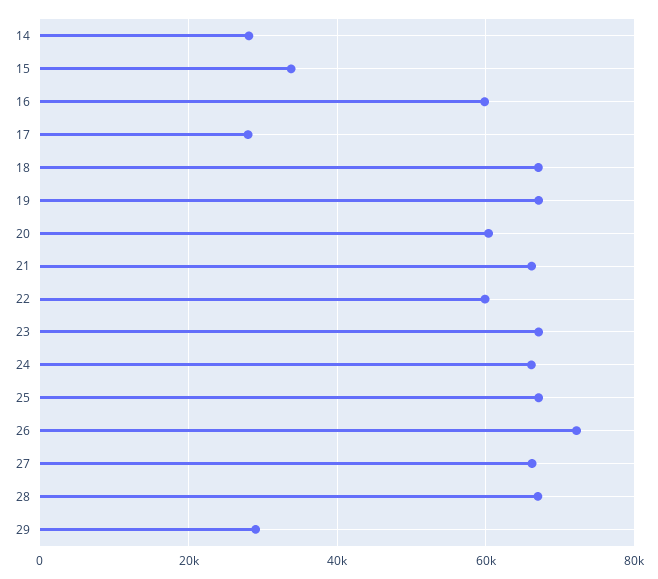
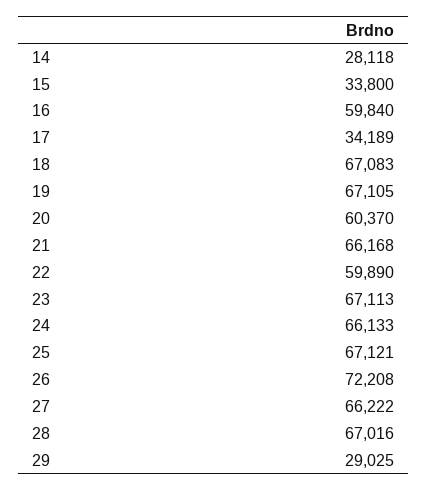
  {
    "14": 28118,
    "15": 33800,
    "16": 59840,
-   "17": 28000,
+   "17": 34189,
    "18": 67083,
    "19": 67105,
    "20": 60370,
    "21": 66168,
    "22": 59890,
    "23": 67113,
    "24": 66133,
    "25": 67121,
    "26": 72208,
    "27": 66222,
    "28": 67016,
    "29": 29025
  }

